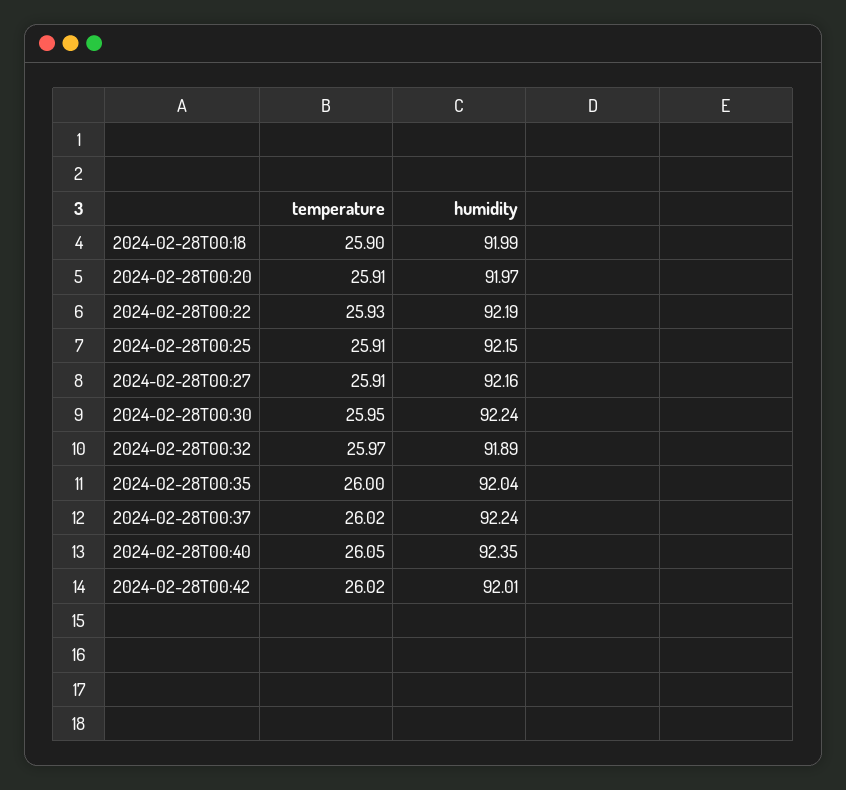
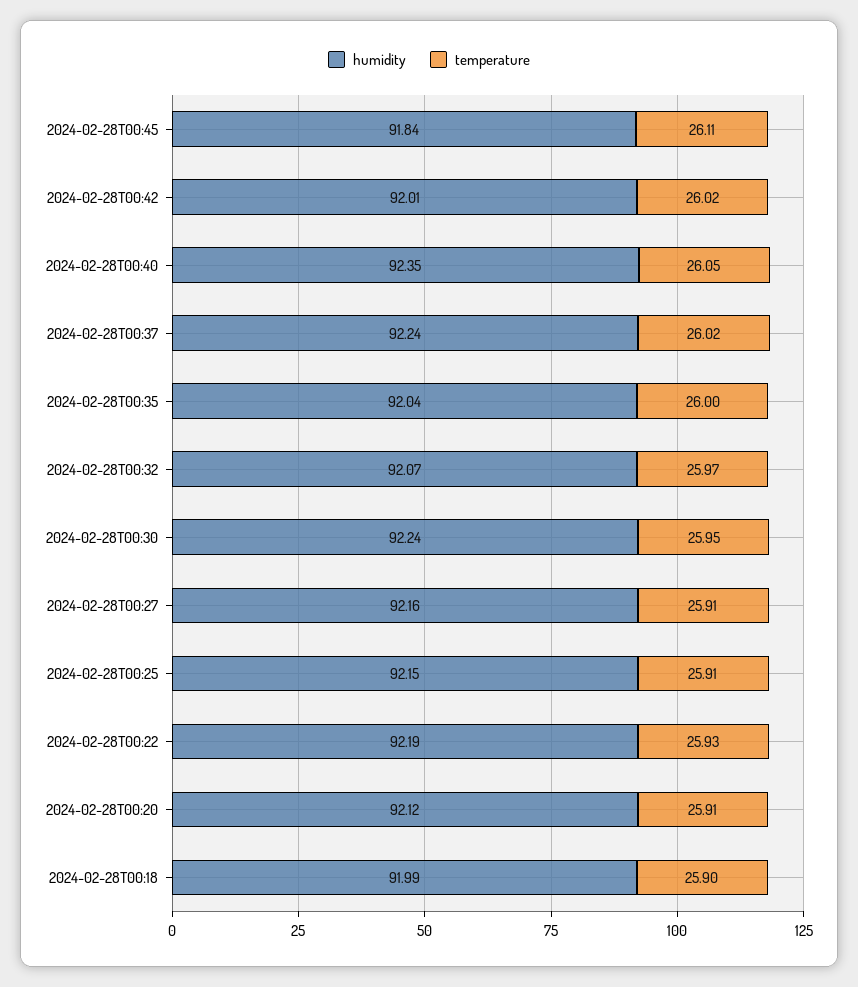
  {
    "temperature": {
      "2024-02-28T00:18": 25.9,
      "2024-02-28T00:20": 25.91,
      "2024-02-28T00:22": 25.93,
      "2024-02-28T00:25": 25.91,
      "2024-02-28T00:27": 25.91,
      "2024-02-28T00:30": 25.95,
      "2024-02-28T00:32": 25.97,
      "2024-02-28T00:35": 26,
      "2024-02-28T00:37": 26.02,
      "2024-02-28T00:40": 26.05,
-     "2024-02-28T00:42": 26.02
+     "2024-02-28T00:42": 26.02,
+     "2024-02-28T00:45": 26.11
    },
    "humidity": {
      "2024-02-28T00:18": 91.99,
-     "2024-02-28T00:20": 91.97,
+     "2024-02-28T00:20": 92.12,
      "2024-02-28T00:22": 92.19,
      "2024-02-28T00:25": 92.15,
      "2024-02-28T00:27": 92.16,
      "2024-02-28T00:30": 92.24,
-     "2024-02-28T00:32": 91.89,
+     "2024-02-28T00:32": 92.07,
      "2024-02-28T00:35": 92.04,
      "2024-02-28T00:37": 92.24,
      "2024-02-28T00:40": 92.35,
-     "2024-02-28T00:42": 92.01
+     "2024-02-28T00:42": 92.01,
+     "2024-02-28T00:45": 91.84
    }
  }

